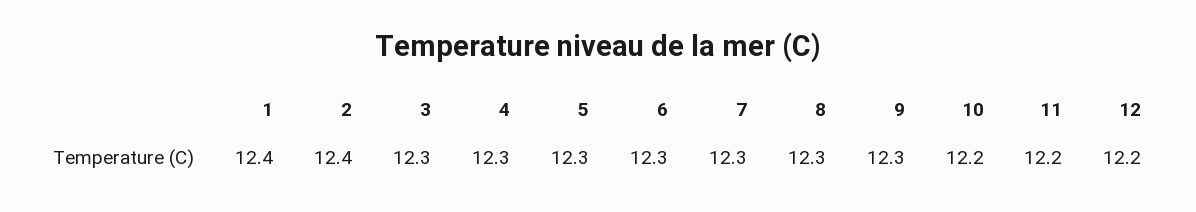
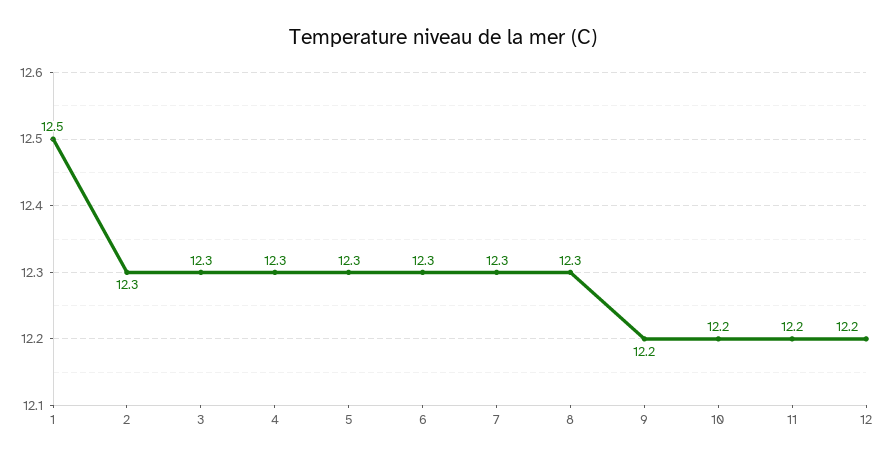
  {
-   "1": 12.4,
+   "1": 12.5,
-   "2": 12.4,
+   "2": 12.3,
    "3": 12.3,
    "4": 12.3,
    "5": 12.3,
    "6": 12.3,
    "7": 12.3,
    "8": 12.3,
-   "9": 12.3,
+   "9": 12.2,
    "10": 12.2,
    "11": 12.2,
    "12": 12.2
  }

